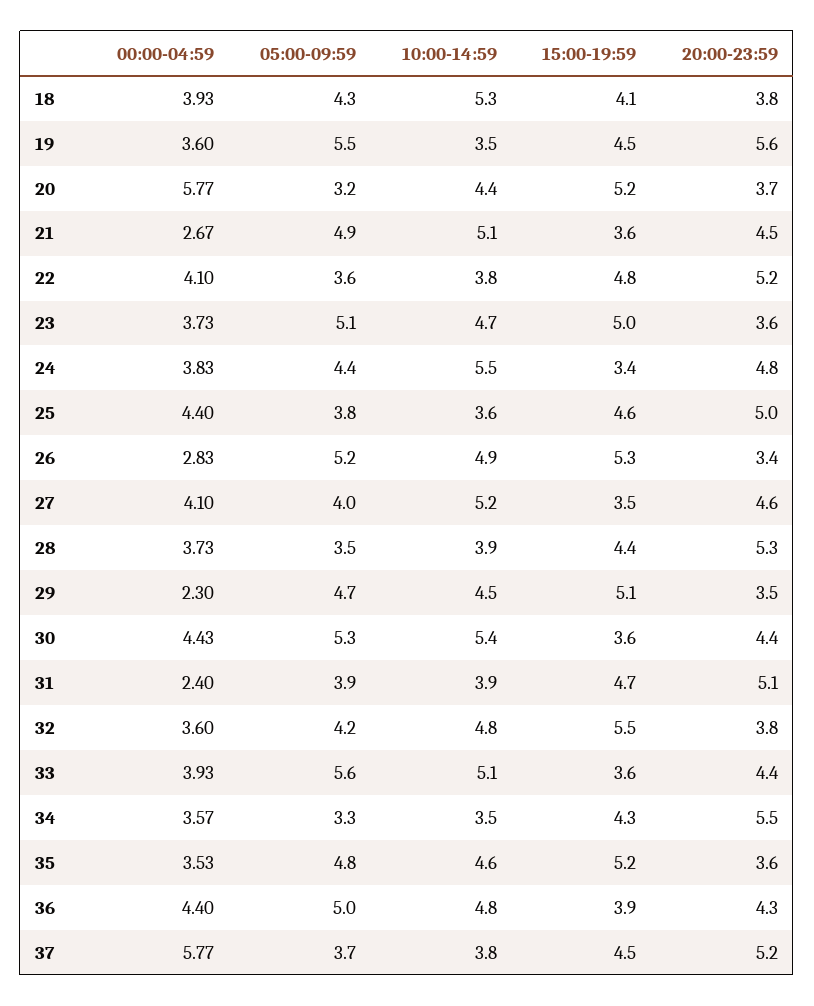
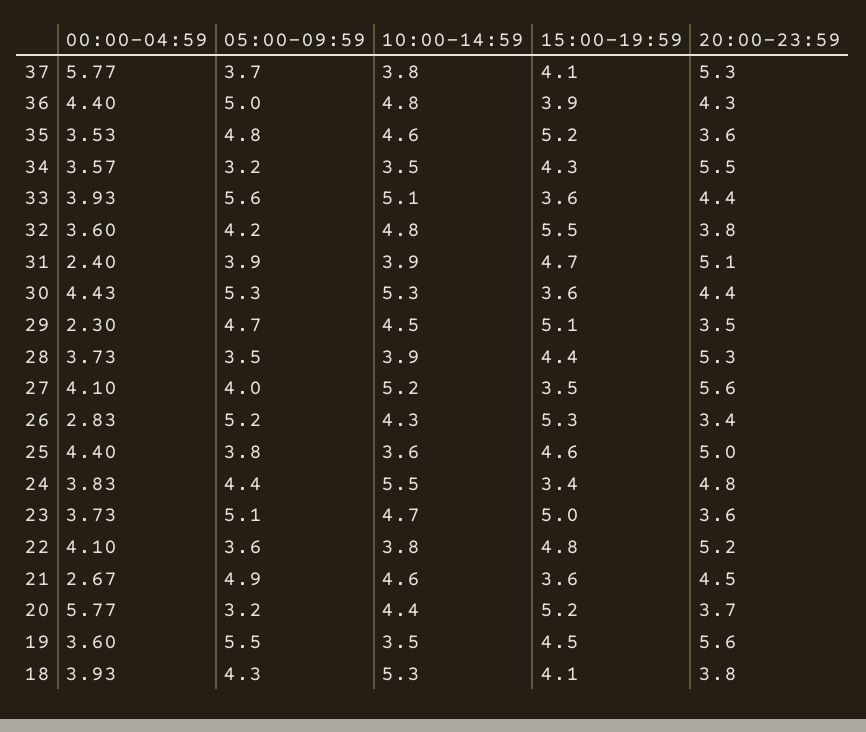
  {
    "00:00-04:59": {
      "18": 3.93,
      "19": 3.6,
      "20": 5.77,
      "21": 2.67,
      "22": 4.1,
      "23": 3.73,
      "24": 3.83,
      "25": 4.4,
      "26": 2.83,
      "27": 4.1,
      "28": 3.73,
      "29": 2.3,
      "30": 4.43,
      "31": 2.4,
      "32": 3.6,
      "33": 3.93,
      "34": 3.57,
      "35": 3.53,
      "36": 4.4,
      "37": 5.77
    },
    "05:00-09:59": {
      "18": 4.3,
      "19": 5.5,
      "20": 3.2,
      "21": 4.9,
      "22": 3.6,
      "23": 5.1,
      "24": 4.4,
      "25": 3.8,
      "26": 5.2,
      "27": 4,
      "28": 3.5,
      "29": 4.7,
      "30": 5.3,
      "31": 3.9,
      "32": 4.2,
      "33": 5.6,
-     "34": 3.3,
+     "34": 3.2,
      "35": 4.8,
      "36": 5,
      "37": 3.7
    },
    "10:00-14:59": {
      "18": 5.3,
      "19": 3.5,
      "20": 4.4,
-     "21": 5.1,
+     "21": 4.6,
      "22": 3.8,
      "23": 4.7,
      "24": 5.5,
      "25": 3.6,
-     "26": 4.9,
+     "26": 4.3,
      "27": 5.2,
      "28": 3.9,
      "29": 4.5,
-     "30": 5.4,
+     "30": 5.3,
      "31": 3.9,
      "32": 4.8,
      "33": 5.1,
      "34": 3.5,
      "35": 4.6,
      "36": 4.8,
      "37": 3.8
    },
    "15:00-19:59": {
      "18": 4.1,
      "19": 4.5,
      "20": 5.2,
      "21": 3.6,
      "22": 4.8,
      "23": 5,
      "24": 3.4,
      "25": 4.6,
      "26": 5.3,
      "27": 3.5,
      "28": 4.4,
      "29": 5.1,
      "30": 3.6,
      "31": 4.7,
      "32": 5.5,
      "33": 3.6,
      "34": 4.3,
      "35": 5.2,
      "36": 3.9,
-     "37": 4.5
+     "37": 4.1
    },
    "20:00-23:59": {
      "18": 3.8,
      "19": 5.6,
      "20": 3.7,
      "21": 4.5,
      "22": 5.2,
      "23": 3.6,
      "24": 4.8,
      "25": 5,
      "26": 3.4,
-     "27": 4.6,
+     "27": 5.6,
      "28": 5.3,
      "29": 3.5,
      "30": 4.4,
      "31": 5.1,
      "32": 3.8,
      "33": 4.4,
      "34": 5.5,
      "35": 3.6,
      "36": 4.3,
-     "37": 5.2
+     "37": 5.3
    }
  }

